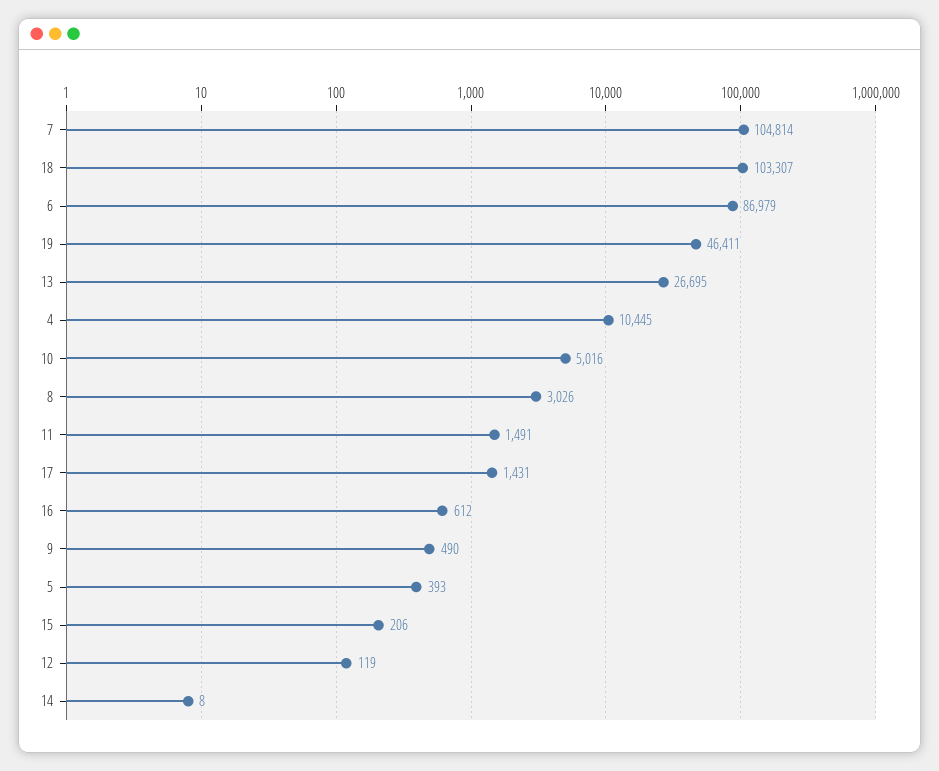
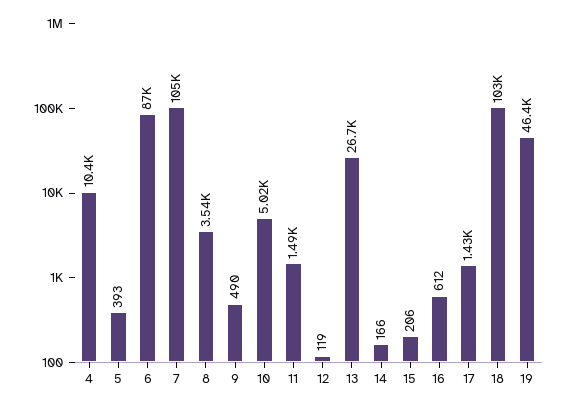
  {
    "7": 104814,
    "18": 103307,
    "6": 86979,
    "19": 46411,
    "13": 26695,
    "4": 10445,
    "10": 5016,
-   "8": 3026,
+   "8": 3540,
    "11": 1491,
    "17": 1431,
    "16": 612,
    "9": 490,
    "5": 393,
    "15": 206,
    "12": 119,
-   "14": 8
+   "14": 166
  }

